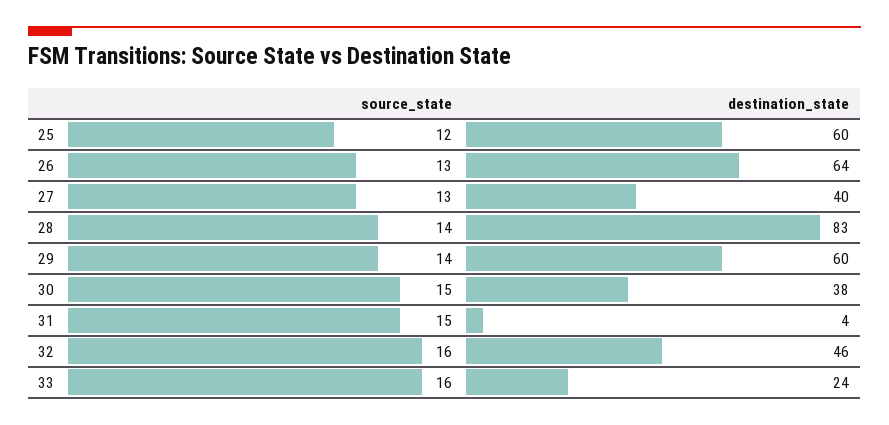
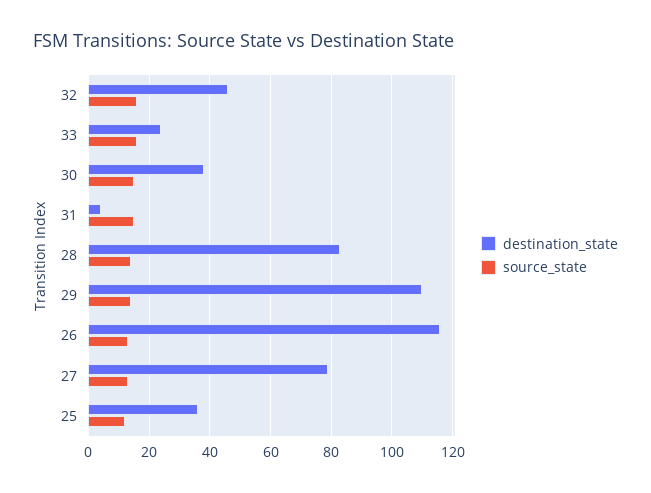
  {
    "source_state": {
      "25": 12,
      "26": 13,
      "27": 13,
      "28": 14,
      "29": 14,
      "30": 15,
      "31": 15,
      "32": 16,
      "33": 16
    },
    "destination_state": {
-     "25": 60,
+     "25": 35,
-     "26": 64,
+     "26": 115,
-     "27": 40,
+     "27": 80,
      "28": 83,
-     "29": 60,
+     "29": 110,
      "30": 38,
      "31": 4,
      "32": 46,
      "33": 24
    }
  }

